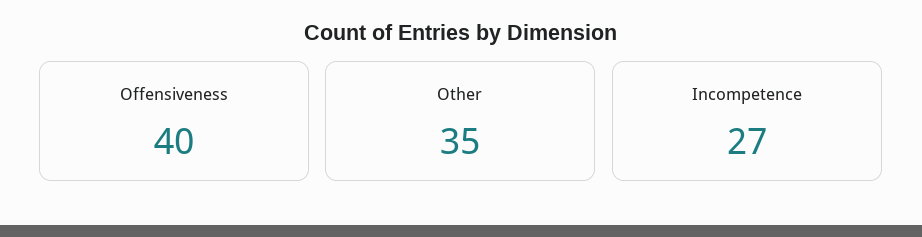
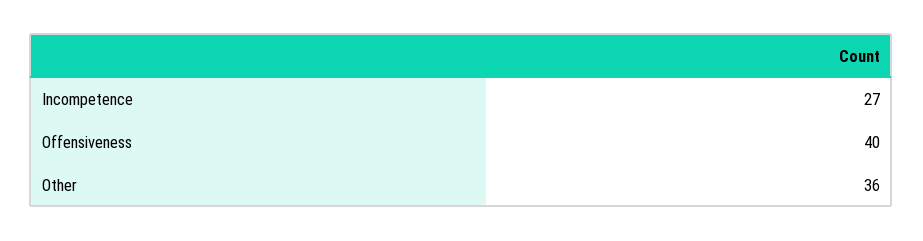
  {
    "Offensiveness": 40,
-   "Other": 35,
+   "Other": 36,
    "Incompetence": 27
  }

